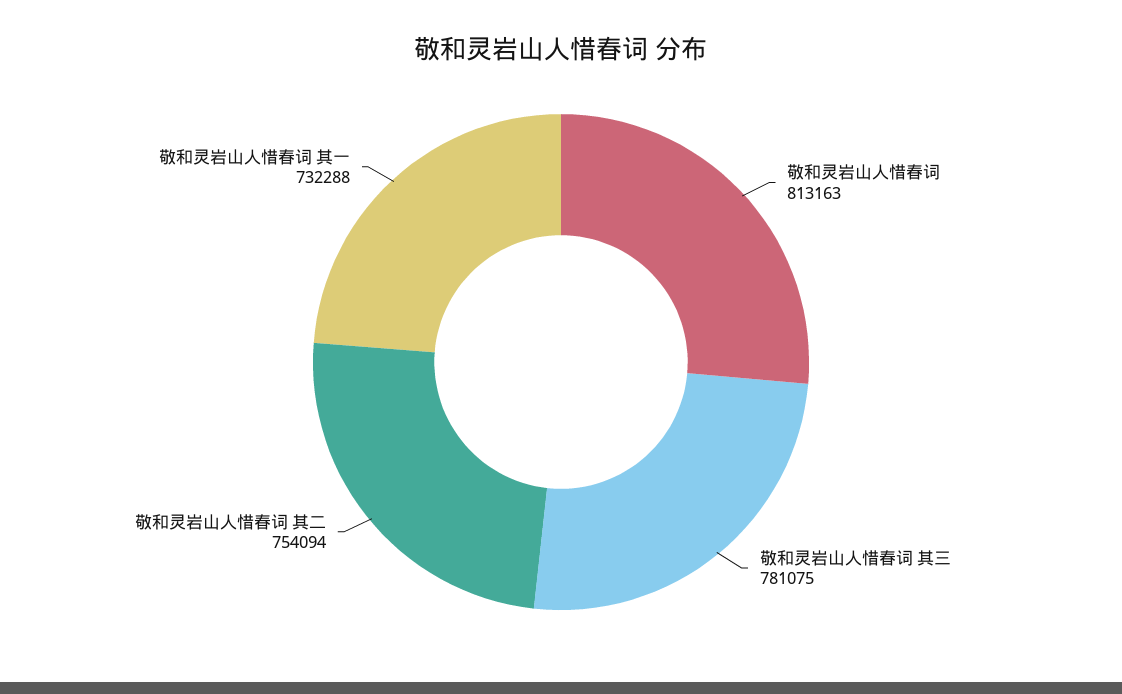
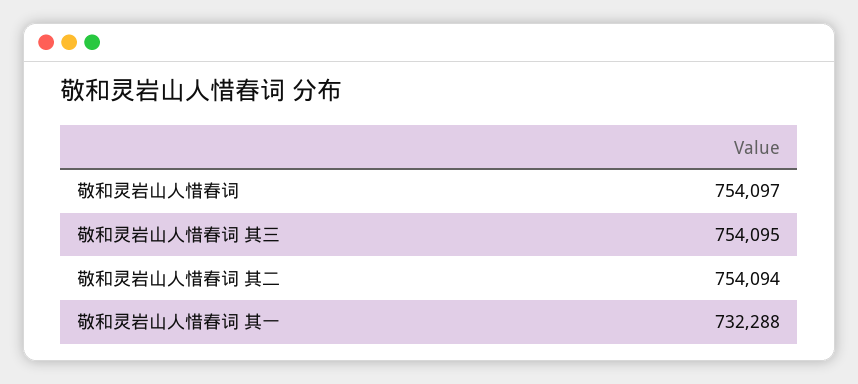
  {
-   "敬和灵岩山人惜春词": 813163,
+   "敬和灵岩山人惜春词": 754097,
-   "敬和灵岩山人惜春词 其三": 781075,
+   "敬和灵岩山人惜春词 其三": 754095,
    "敬和灵岩山人惜春词 其二": 754094,
    "敬和灵岩山人惜春词 其一": 732288
  }

